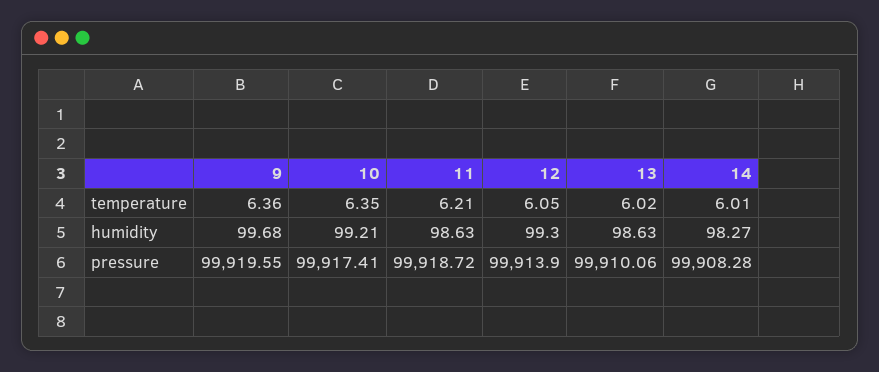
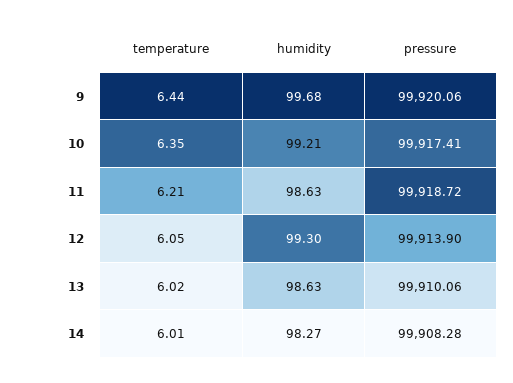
  {
    "9": {
-     "temperature": 6.36,
+     "temperature": 6.44,
      "humidity": 99.68,
-     "pressure": 99919.55
+     "pressure": 99920.06
    },
    "10": {
      "temperature": 6.35,
      "humidity": 99.21,
      "pressure": 99917.41
    },
    "11": {
      "temperature": 6.21,
      "humidity": 98.63,
      "pressure": 99918.72
    },
    "12": {
      "temperature": 6.05,
      "humidity": 99.3,
      "pressure": 99913.9
    },
    "13": {
      "temperature": 6.02,
      "humidity": 98.63,
      "pressure": 99910.06
    },
    "14": {
      "temperature": 6.01,
      "humidity": 98.27,
      "pressure": 99908.28
    }
  }

